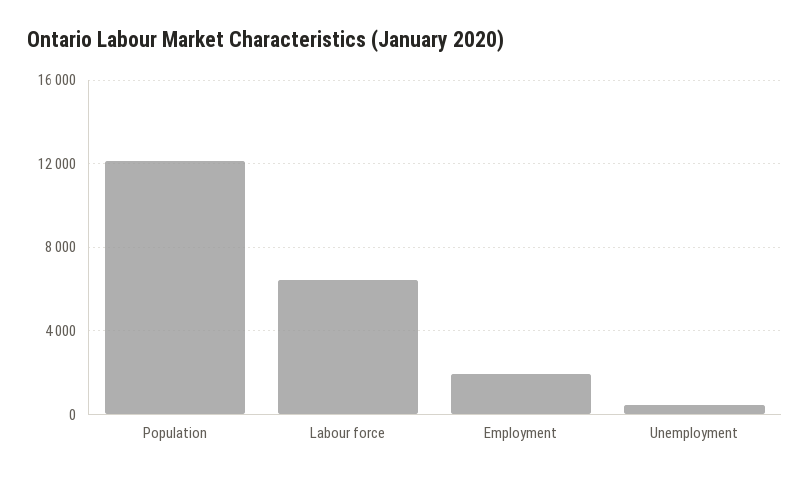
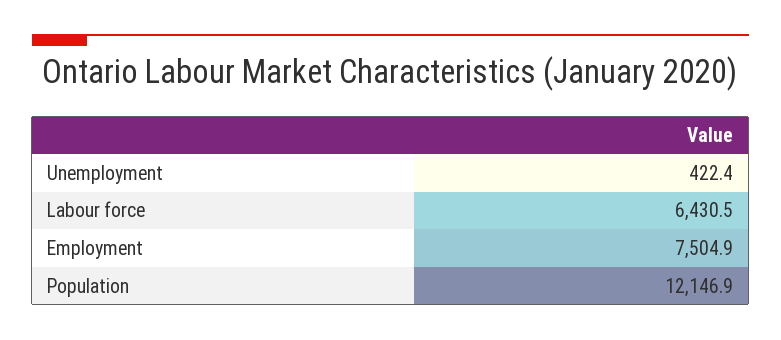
  {
    "Population": 12146.9,
    "Labour force": 6430.5,
-   "Employment": 2000,
+   "Employment": 7504.9,
    "Unemployment": 422.4
  }

